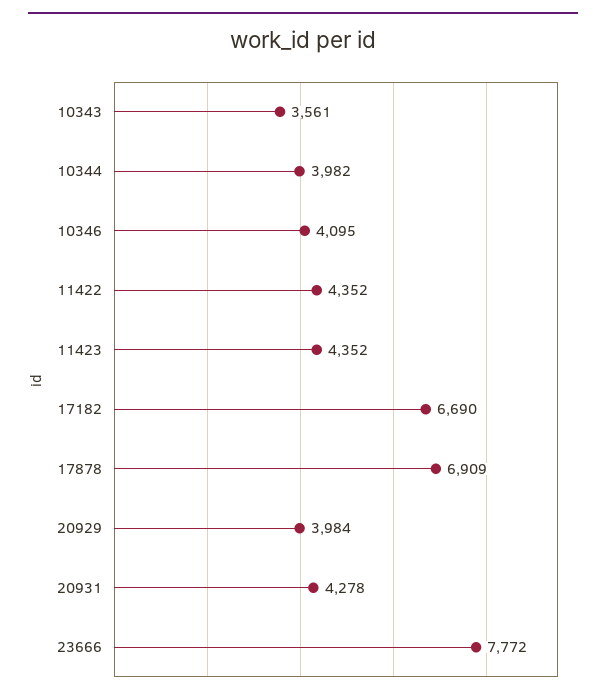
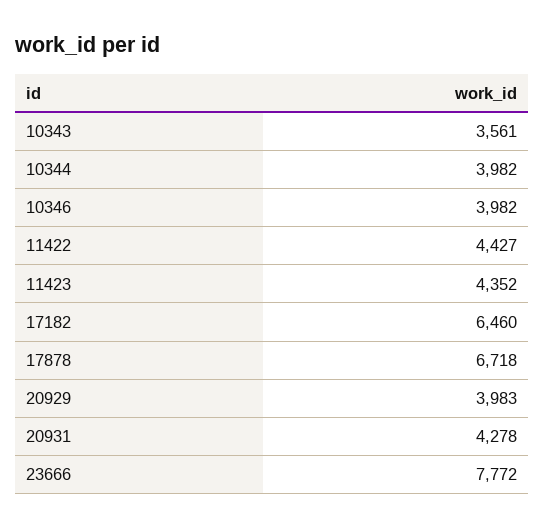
  {
    "10343": 3561,
    "10344": 3982,
-   "10346": 4095,
+   "10346": 3982,
-   "11422": 4352,
+   "11422": 4427,
    "11423": 4352,
-   "17182": 6690,
+   "17182": 6460,
-   "17878": 6909,
+   "17878": 6718,
-   "20929": 3984,
+   "20929": 3983,
    "20931": 4278,
    "23666": 7772
  }

